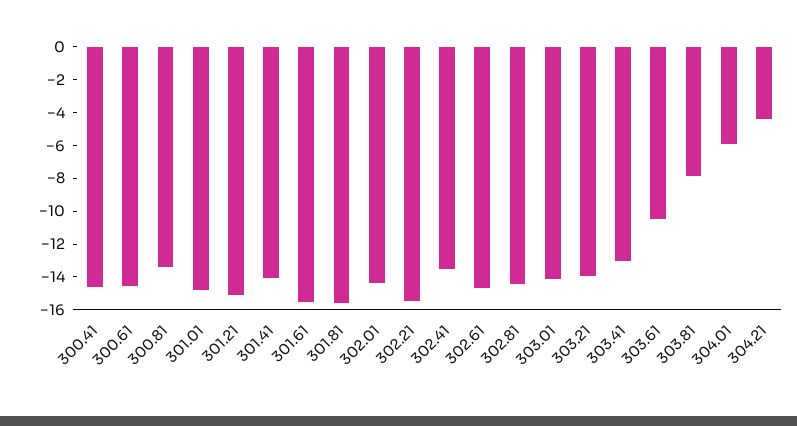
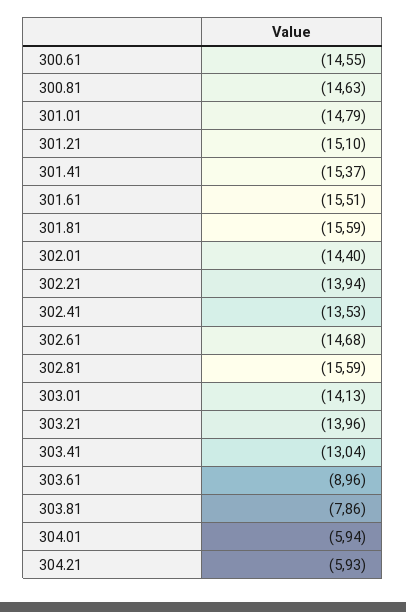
  {
-   "300.41": -14.5,
    "300.61": -14.55,
-   "300.81": -13.5,
+   "300.81": -14.63,
    "301.01": -14.79,
    "301.21": -15.1,
-   "301.41": -14,
+   "301.41": -15.37,
    "301.61": -15.51,
    "301.81": -15.59,
    "302.01": -14.4,
-   "302.21": -15.5,
+   "302.21": -13.94,
    "302.41": -13.53,
    "302.61": -14.68,
-   "302.81": -14.5,
+   "302.81": -15.59,
    "303.01": -14.13,
    "303.21": -13.96,
    "303.41": -13.04,
-   "303.61": -10.5,
+   "303.61": -8.96,
    "303.81": -7.86,
    "304.01": -5.94,
-   "304.21": -4.5
+   "304.21": -5.93
  }

